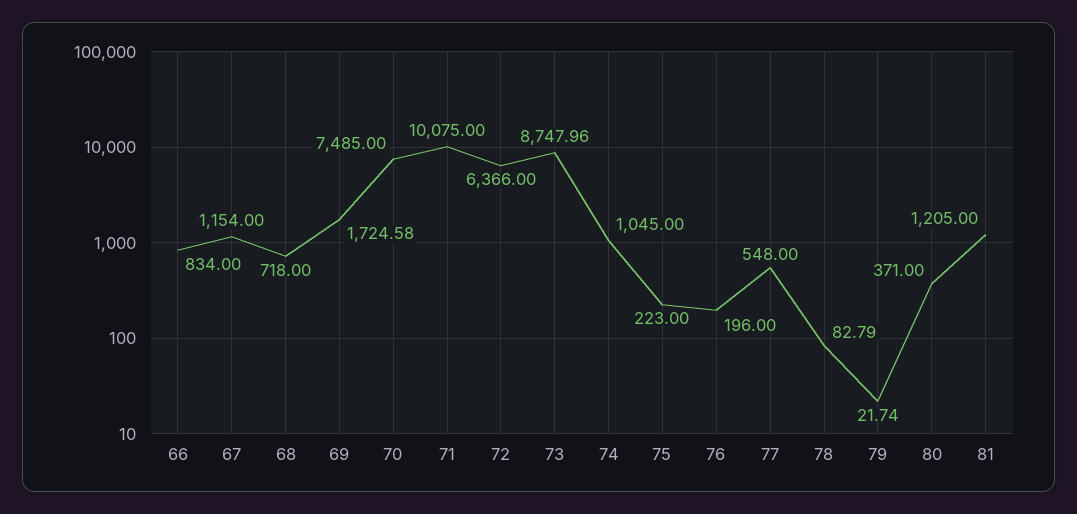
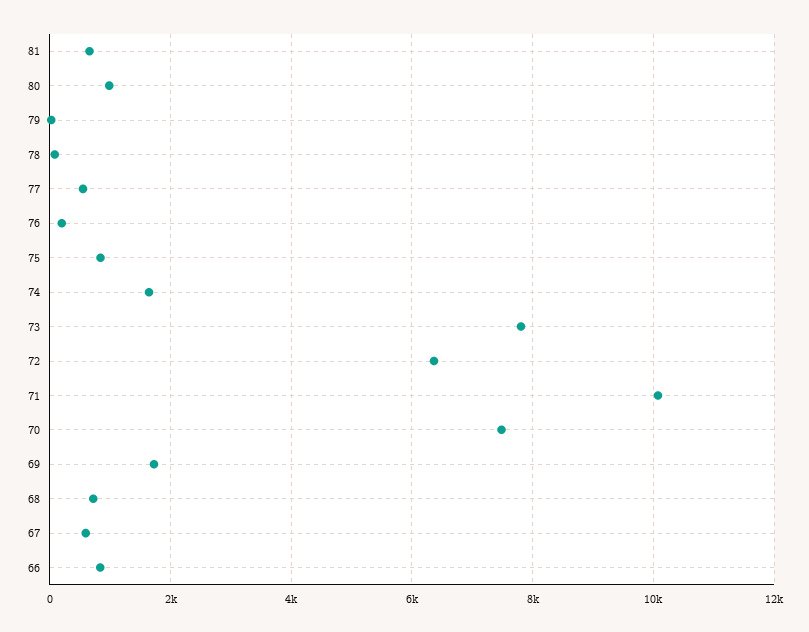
  {
    "66": 834,
-   "67": 1154,
+   "67": 600,
    "68": 718,
    "69": 1724.58,
    "70": 7485,
    "71": 10075,
    "72": 6366,
-   "73": 8747.96,
+   "73": 7800,
-   "74": 1045,
+   "74": 1600,
-   "75": 223,
+   "75": 800,
    "76": 196,
    "77": 548,
    "78": 82.79,
    "79": 21.74,
-   "80": 371,
+   "80": 1000,
-   "81": 1205
+   "81": 600
  }

